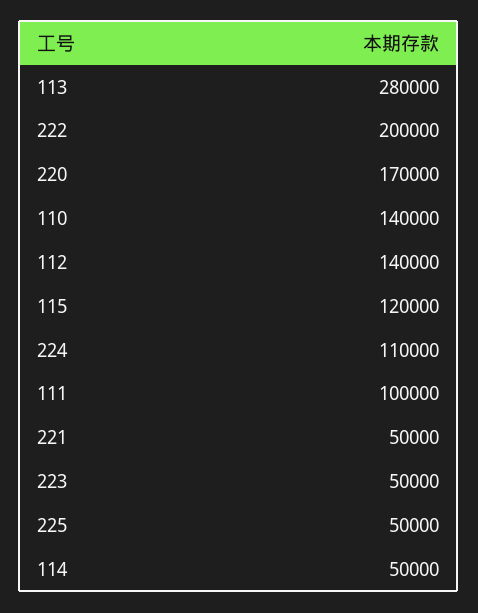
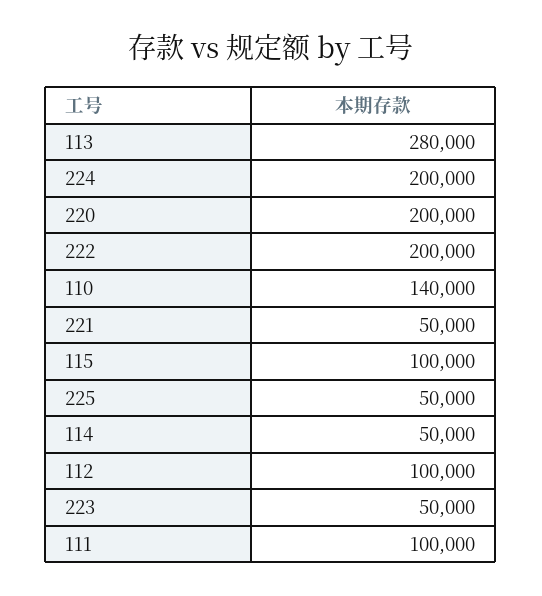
  {
    "113": 280000,
    "222": 200000,
-   "220": 170000,
+   "220": 200000,
    "110": 140000,
-   "112": 140000,
+   "112": 100000,
-   "115": 120000,
+   "115": 100000,
-   "224": 110000,
+   "224": 200000,
    "111": 100000,
    "221": 50000,
    "223": 50000,
    "225": 50000,
    "114": 50000
  }

